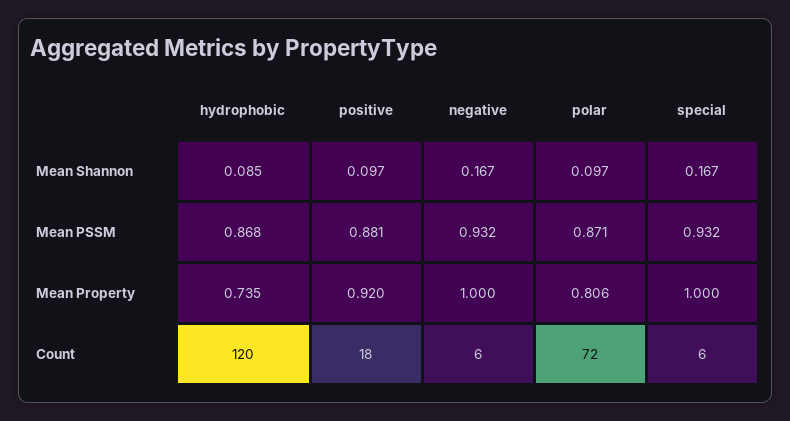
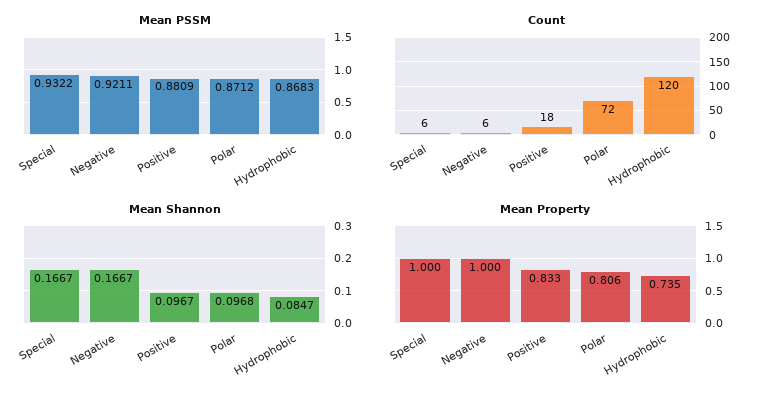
  {
    "Mean Shannon": {
      "hydrophobic": 0.0847,
      "positive": 0.0967,
      "negative": 0.1667,
      "polar": 0.0968,
      "special": 0.1667
    },
    "Mean PSSM": {
      "hydrophobic": 0.8683,
      "positive": 0.8809,
-     "negative": 0.932,
+     "negative": 0.9211,
      "polar": 0.8712,
      "special": 0.9322
    },
    "Mean Property": {
      "hydrophobic": 0.735,
-     "positive": 0.92,
+     "positive": 0.833,
      "negative": 1,
      "polar": 0.806,
      "special": 1
    },
    "Count": {
      "hydrophobic": 120,
      "positive": 18,
      "negative": 6,
      "polar": 72,
      "special": 6
    }
  }

